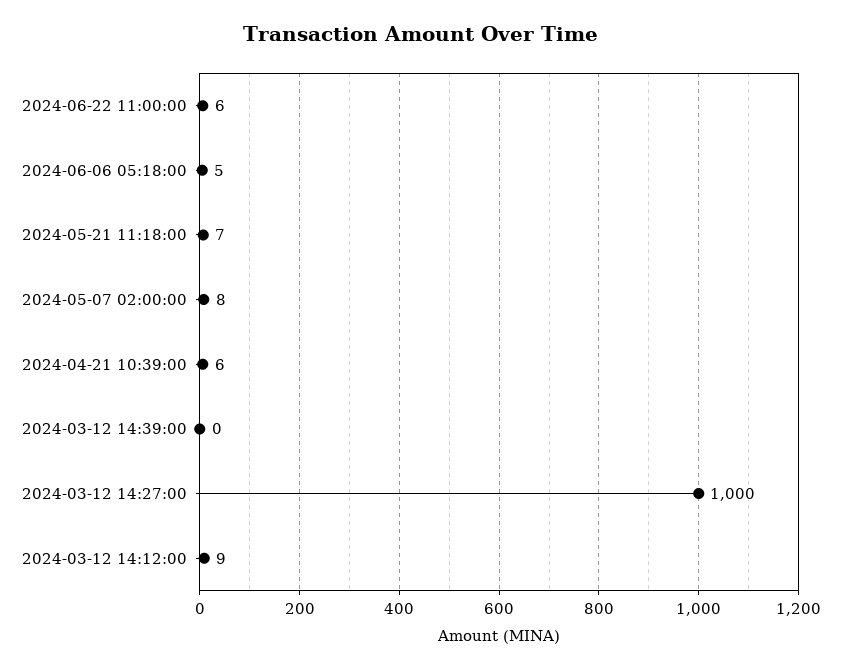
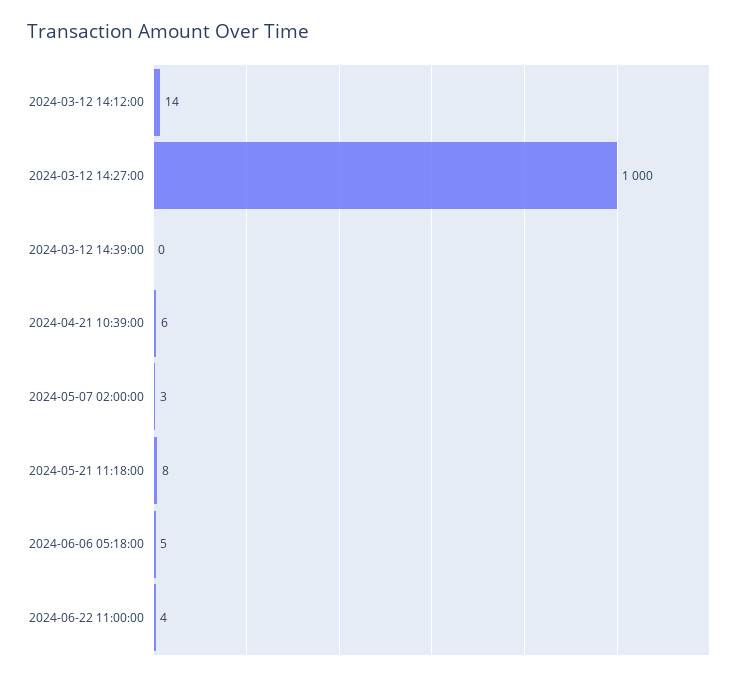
  {
-   "2024-06-22 11:00:00": 6,
+   "2024-06-22 11:00:00": 4,
    "2024-06-06 05:18:00": 5,
-   "2024-05-21 11:18:00": 7,
+   "2024-05-21 11:18:00": 8,
-   "2024-05-07 02:00:00": 8,
+   "2024-05-07 02:00:00": 3,
    "2024-04-21 10:39:00": 6,
    "2024-03-12 14:39:00": 0,
    "2024-03-12 14:27:00": 1000,
-   "2024-03-12 14:12:00": 9
+   "2024-03-12 14:12:00": 14
  }

